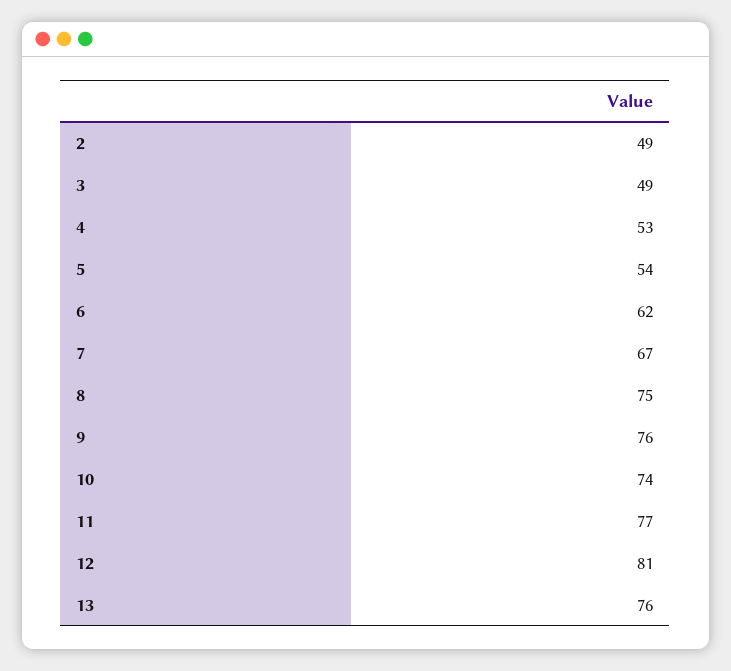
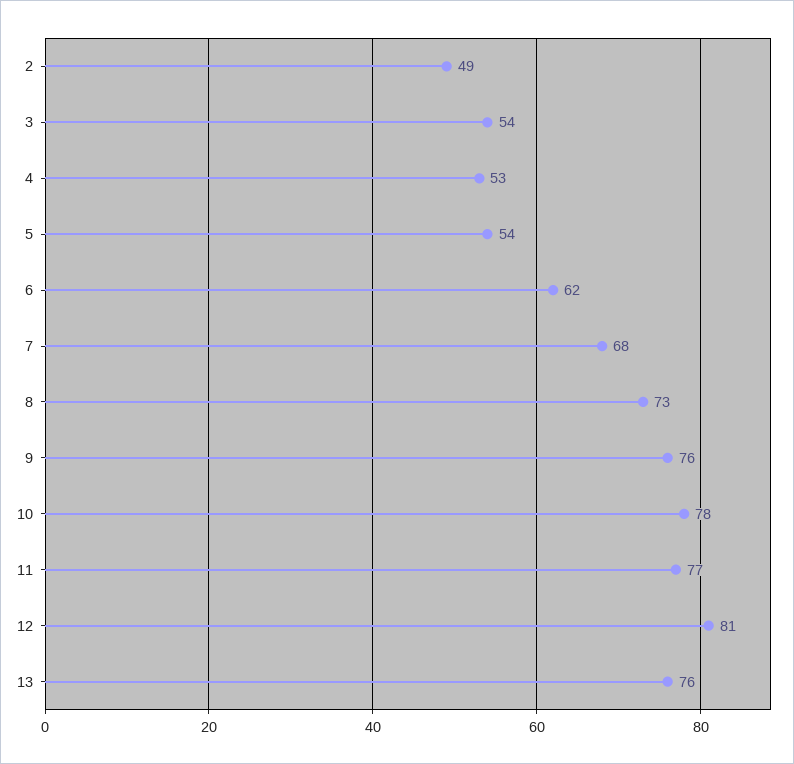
  {
    "2": 49,
-   "3": 49,
+   "3": 54,
    "4": 53,
    "5": 54,
    "6": 62,
-   "7": 67,
+   "7": 68,
-   "8": 75,
+   "8": 73,
    "9": 76,
-   "10": 74,
+   "10": 78,
    "11": 77,
    "12": 81,
    "13": 76
  }

